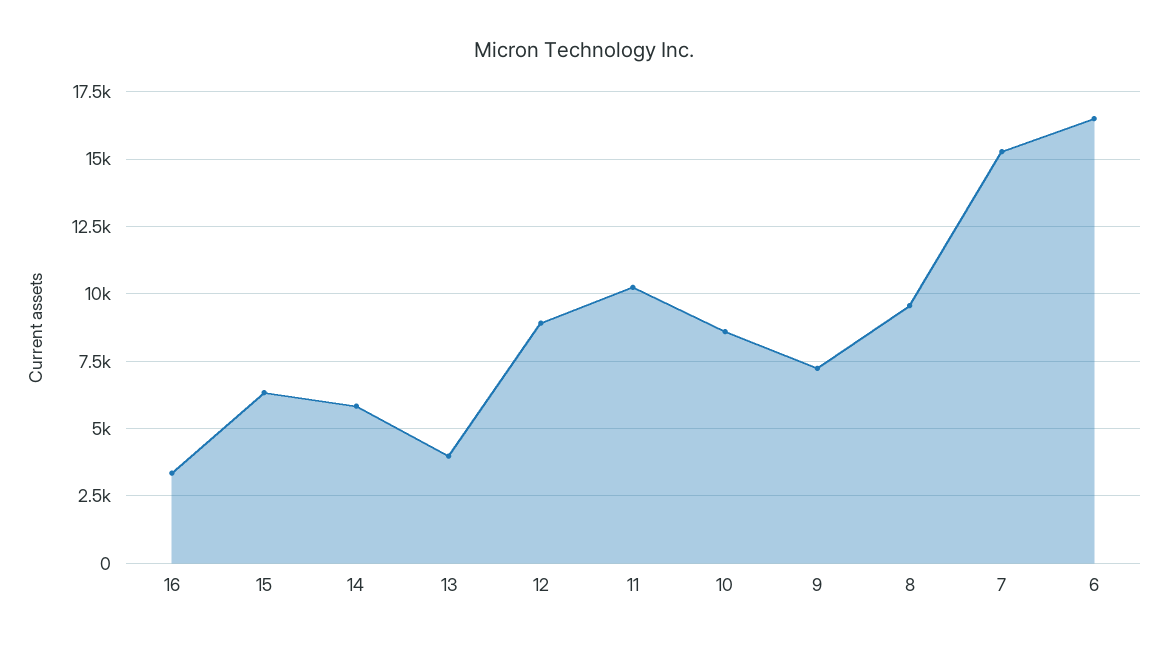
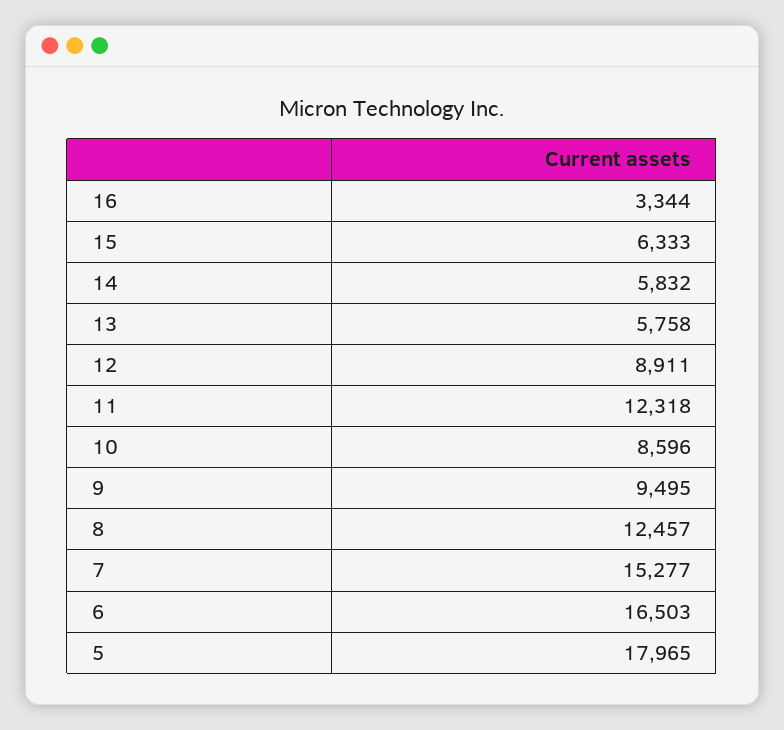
  {
    "16": 3344,
    "15": 6333,
    "14": 5832,
-   "13": 4000,
+   "13": 5758,
    "12": 8911,
-   "11": 10250,
+   "11": 12318,
    "10": 8596,
-   "9": 7250,
+   "9": 9495,
-   "8": 9500,
+   "8": 12457,
    "7": 15277,
-   "6": 16503
+   "6": 16503,
+   "5": 17965
  }

